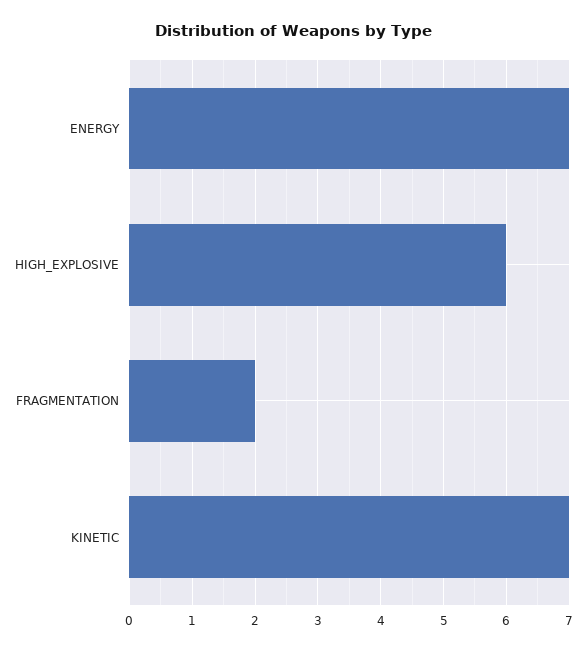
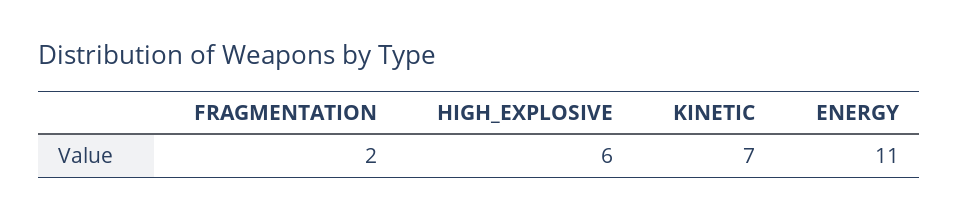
  {
-   "ENERGY": 7,
+   "ENERGY": 11,
    "HIGH_EXPLOSIVE": 6,
    "FRAGMENTATION": 2,
    "KINETIC": 7
  }

